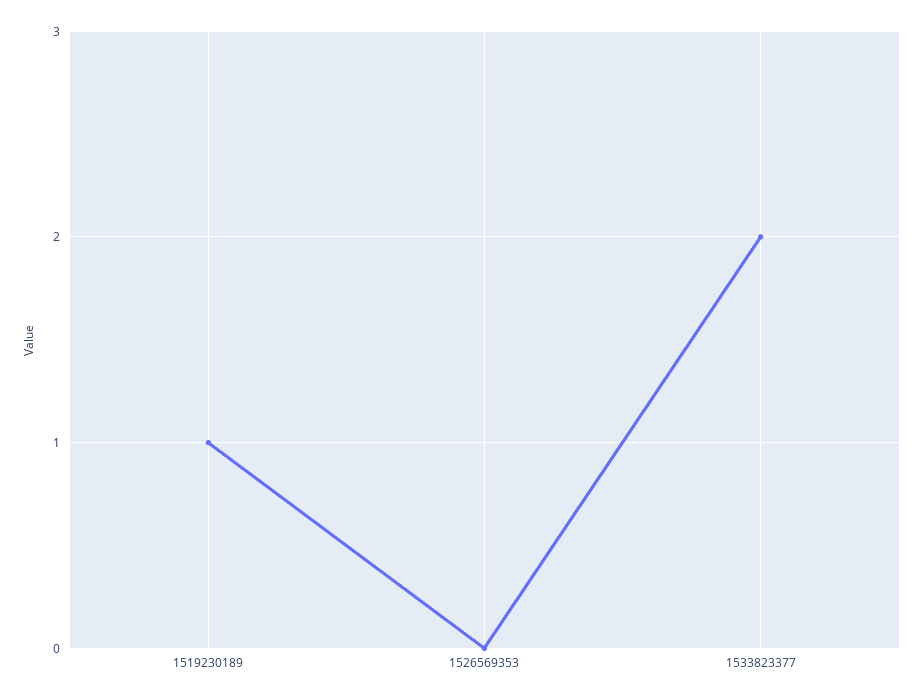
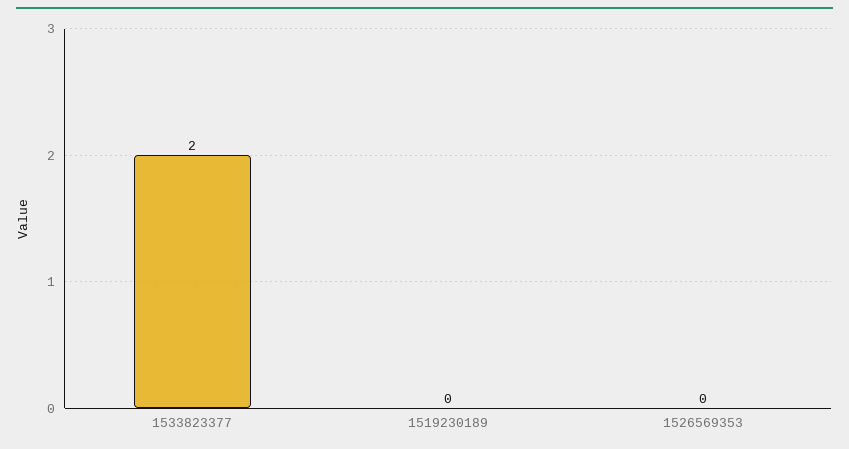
  {
-   "1519230189": 1,
+   "1519230189": 0,
    "1526569353": 0,
    "1533823377": 2
  }

